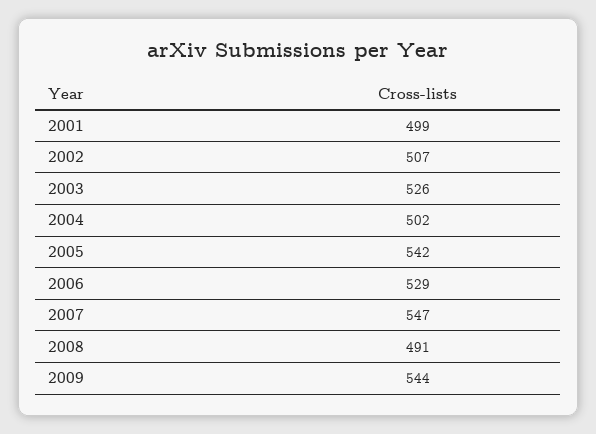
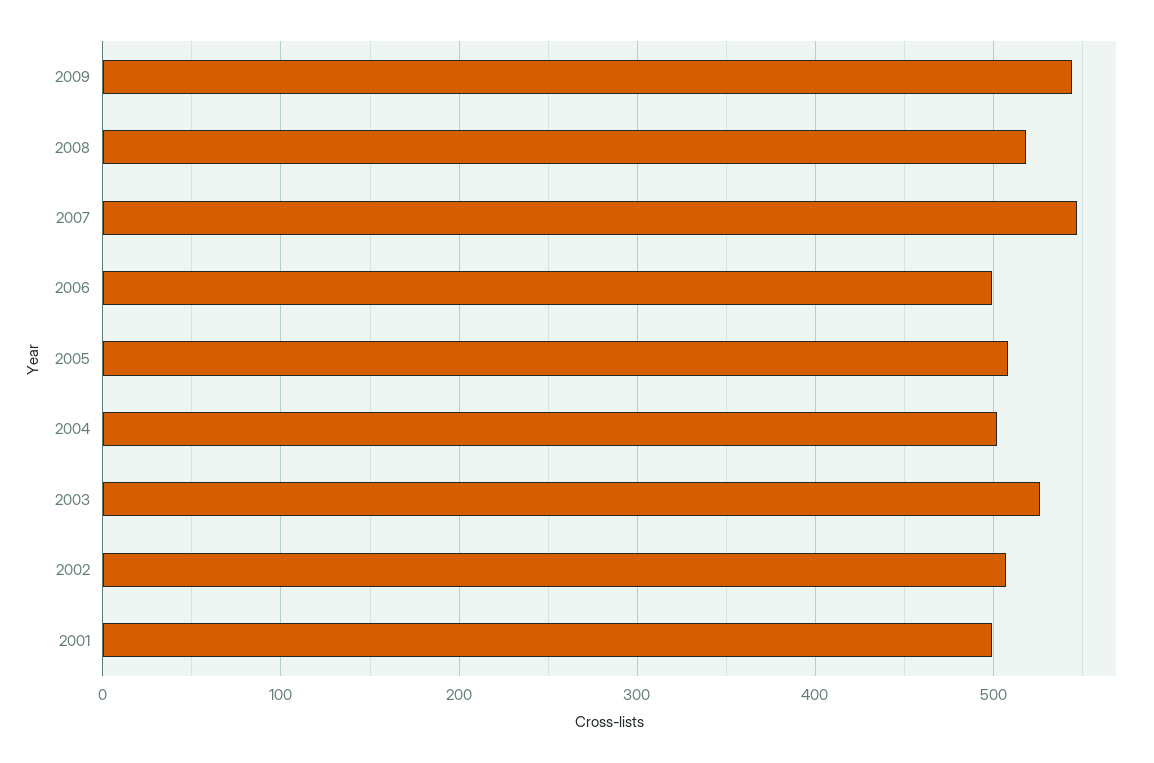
  {
    "2001": 499,
    "2002": 507,
    "2003": 526,
    "2004": 502,
-   "2005": 542,
+   "2005": 510,
-   "2006": 529,
+   "2006": 500,
    "2007": 547,
-   "2008": 491,
+   "2008": 520,
    "2009": 544
  }

